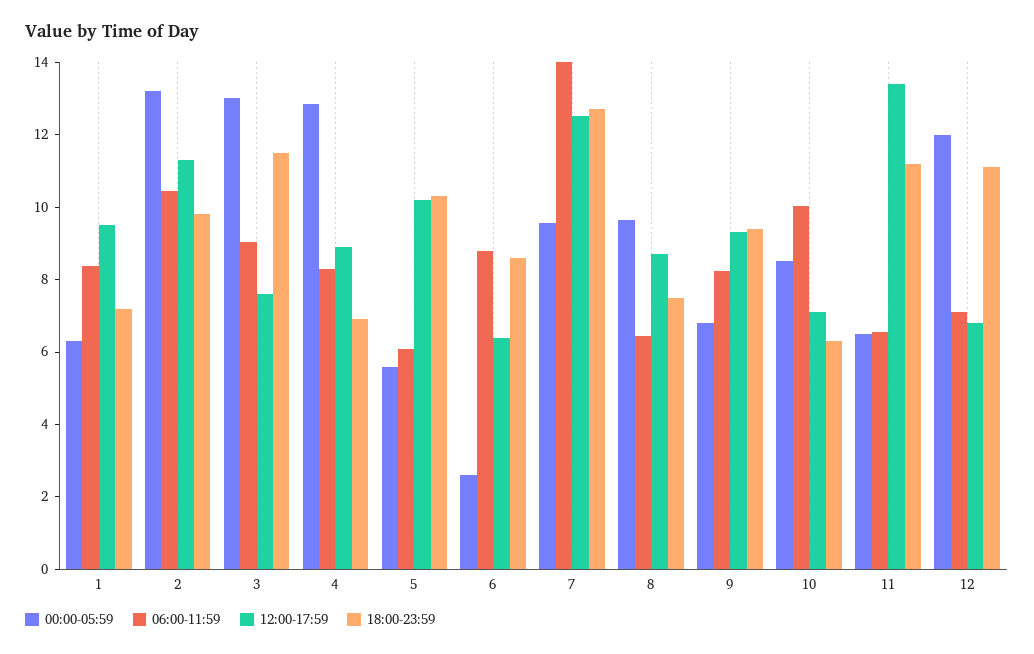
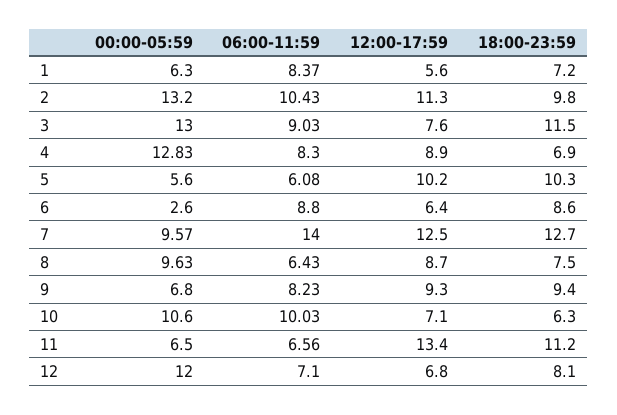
  {
    "00:00-05:59": {
      "1": 6.3,
      "2": 13.2,
      "3": 13,
      "4": 12.83,
      "5": 5.6,
      "6": 2.6,
      "7": 9.57,
      "8": 9.63,
      "9": 6.8,
-     "10": 8.5,
+     "10": 10.6,
      "11": 6.5,
      "12": 12
    },
    "06:00-11:59": {
      "1": 8.37,
      "2": 10.43,
      "3": 9.03,
      "4": 8.3,
      "5": 6.08,
      "6": 8.8,
      "7": 14,
      "8": 6.43,
      "9": 8.23,
      "10": 10.03,
      "11": 6.56,
      "12": 7.1
    },
    "12:00-17:59": {
-     "1": 9.5,
+     "1": 5.6,
      "2": 11.3,
      "3": 7.6,
      "4": 8.9,
      "5": 10.2,
      "6": 6.4,
      "7": 12.5,
      "8": 8.7,
      "9": 9.3,
      "10": 7.1,
      "11": 13.4,
      "12": 6.8
    },
    "18:00-23:59": {
      "1": 7.2,
      "2": 9.8,
      "3": 11.5,
      "4": 6.9,
      "5": 10.3,
      "6": 8.6,
      "7": 12.7,
      "8": 7.5,
      "9": 9.4,
      "10": 6.3,
      "11": 11.2,
-     "12": 11
+     "12": 8.1
    }
  }

